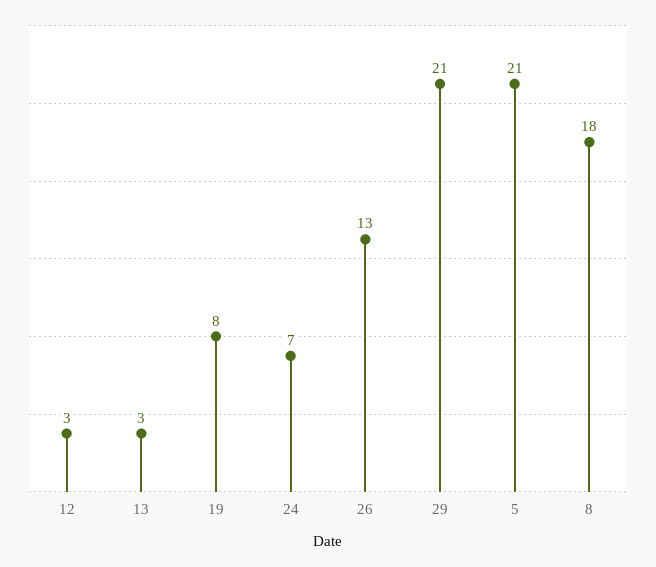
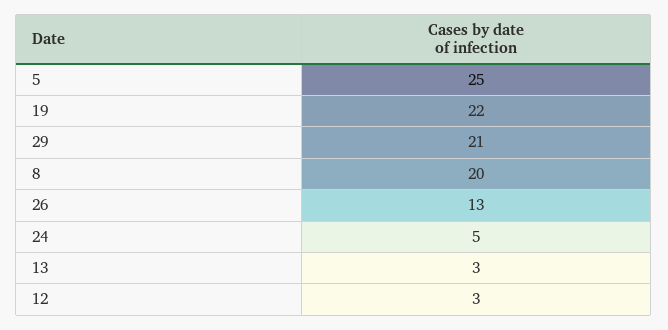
  {
    "12": 3,
    "13": 3,
-   "19": 8,
+   "19": 22,
-   "24": 7,
+   "24": 5,
    "26": 13,
    "29": 21,
-   "5": 21,
+   "5": 25,
-   "8": 18
+   "8": 20
  }

